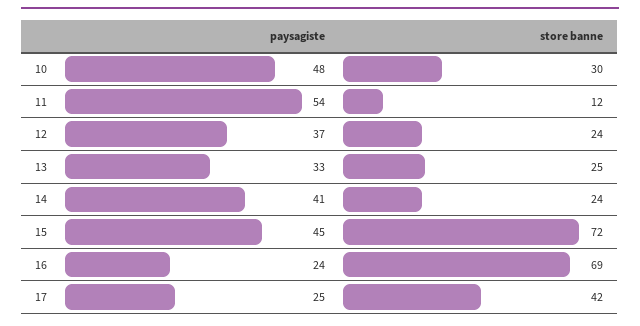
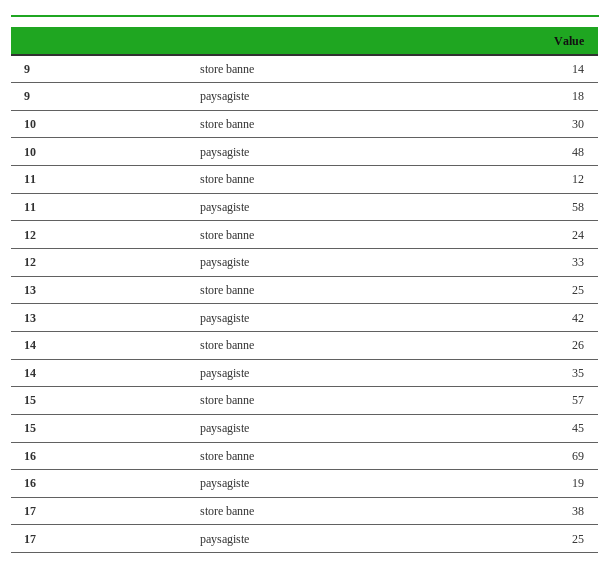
  {
    "paysagiste": {
      "10": 48,
-     "11": 54,
+     "11": 58,
-     "12": 37,
+     "12": 33,
-     "13": 33,
+     "13": 42,
-     "14": 41,
+     "14": 35,
      "15": 45,
-     "16": 24,
+     "16": 19,
-     "17": 25
+     "17": 25,
+     "9": 18
    },
    "store banne": {
      "10": 30,
      "11": 12,
      "12": 24,
      "13": 25,
-     "14": 24,
+     "14": 26,
-     "15": 72,
+     "15": 57,
      "16": 69,
-     "17": 42
+     "17": 38,
+     "9": 14
    }
  }

